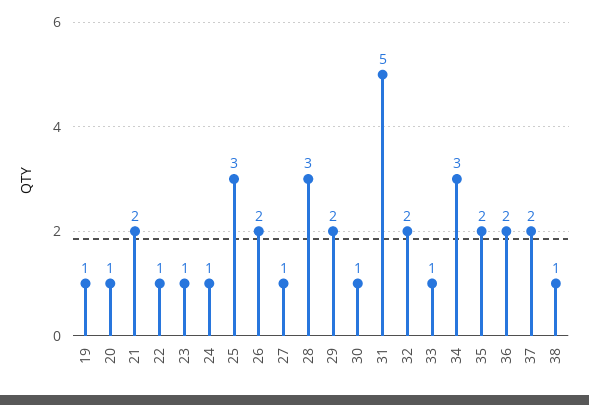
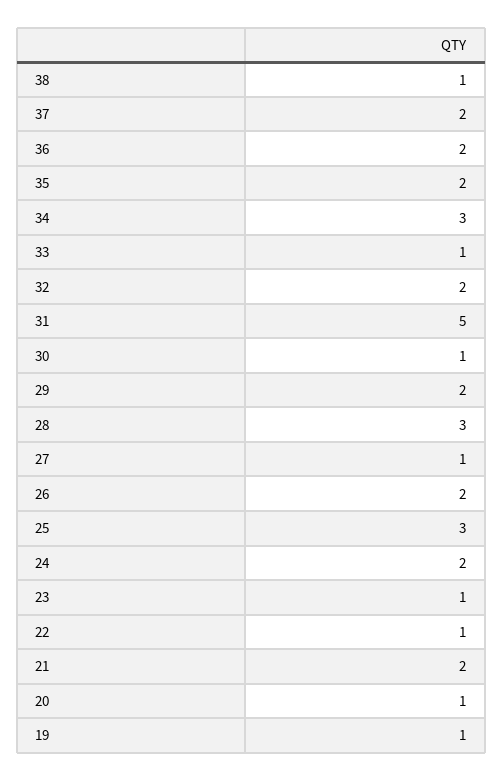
  {
    "19": 1,
    "20": 1,
    "21": 2,
    "22": 1,
    "23": 1,
-   "24": 1,
+   "24": 2,
    "25": 3,
    "26": 2,
    "27": 1,
    "28": 3,
    "29": 2,
    "30": 1,
    "31": 5,
    "32": 2,
    "33": 1,
    "34": 3,
    "35": 2,
    "36": 2,
    "37": 2,
    "38": 1
  }

